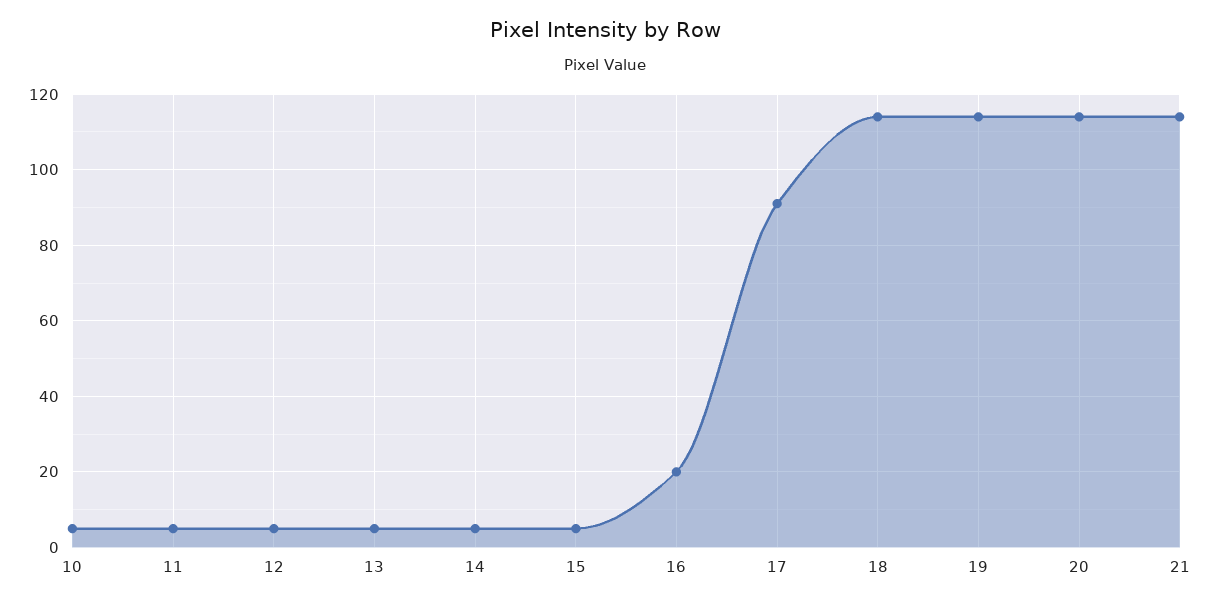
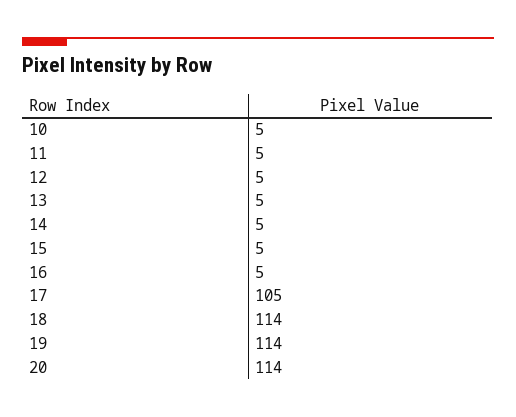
  {
    "10": 5,
    "11": 5,
    "12": 5,
    "13": 5,
    "14": 5,
    "15": 5,
-   "16": 20,
+   "16": 5,
-   "17": 90,
+   "17": 105,
    "18": 114,
    "19": 114,
-   "20": 114,
+   "20": 114
-   "21": 115
  }

